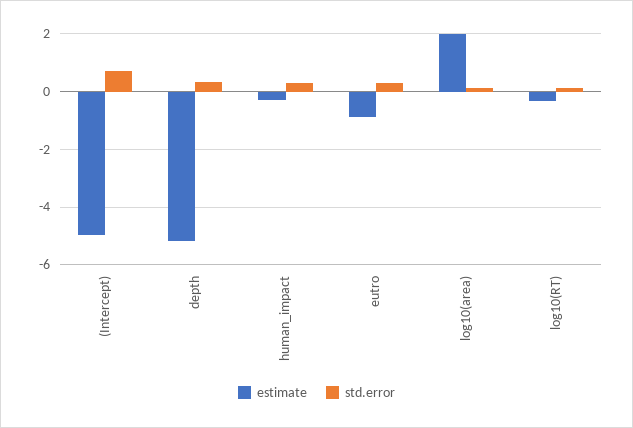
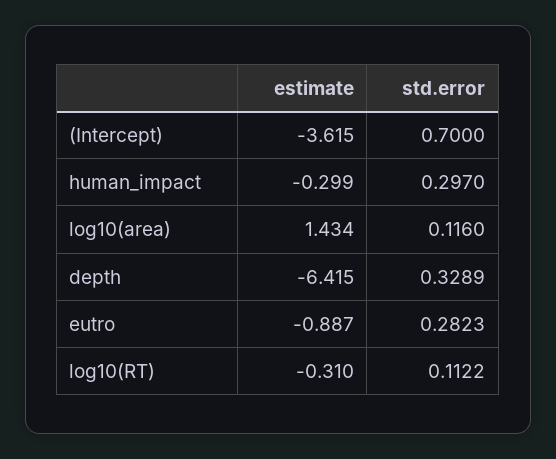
  {
    "estimate": {
-     "(Intercept)": -5,
+     "(Intercept)": -3.615,
-     "depth": -5.25,
+     "depth": -6.415,
      "human_impact": -0.299,
      "eutro": -0.887,
-     "log10(area)": 2,
+     "log10(area)": 1.434,
      "log10(RT)": -0.31
    },
    "std.error": {
      "(Intercept)": 0.7,
      "depth": 0.3289,
      "human_impact": 0.297,
      "eutro": 0.2823,
      "log10(area)": 0.116,
      "log10(RT)": 0.1122
    }
  }

